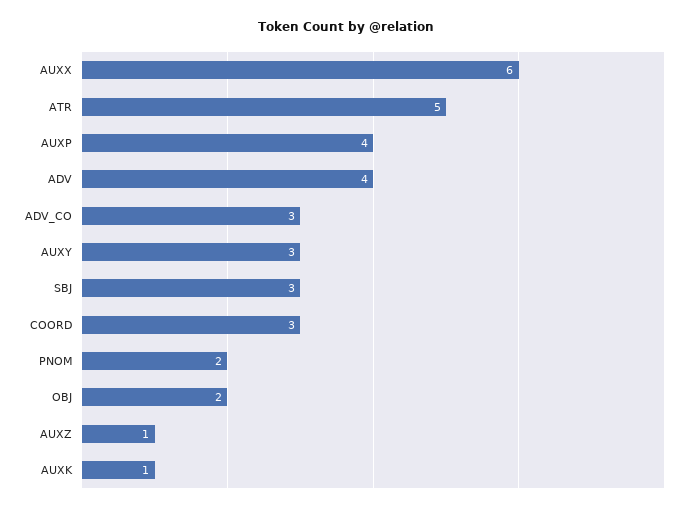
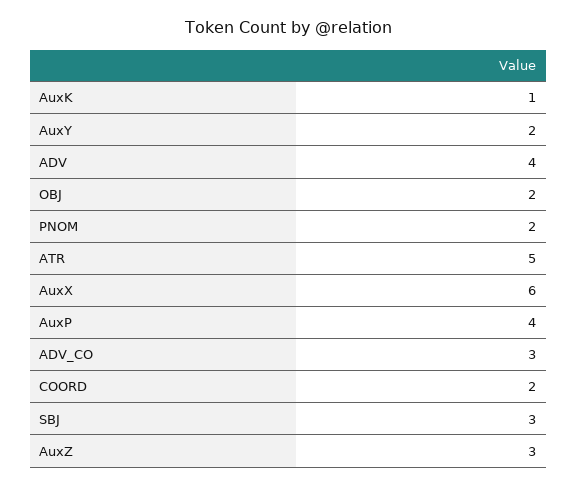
  {
    "AUXX": 6,
    "ATR": 5,
    "AUXP": 4,
    "ADV": 4,
    "ADV_CO": 3,
-   "AUXY": 3,
+   "AUXY": 2,
    "SBJ": 3,
-   "COORD": 3,
+   "COORD": 2,
    "PNOM": 2,
    "OBJ": 2,
-   "AUXZ": 1,
+   "AUXZ": 3,
    "AUXK": 1
  }

